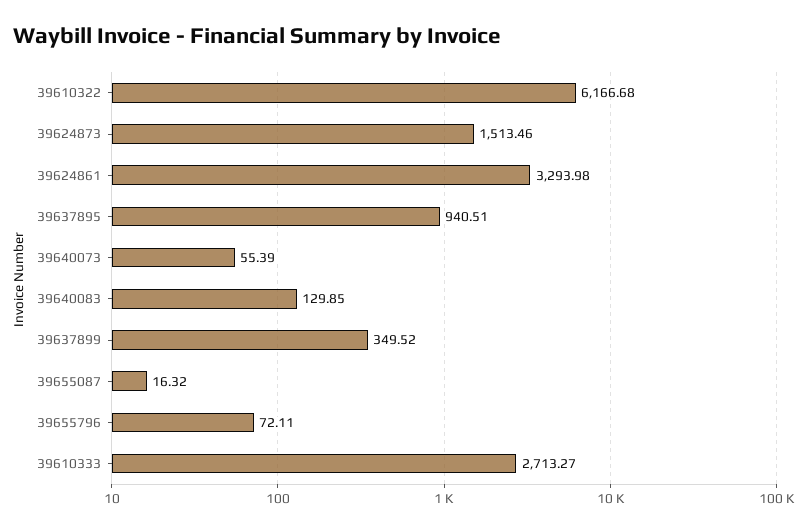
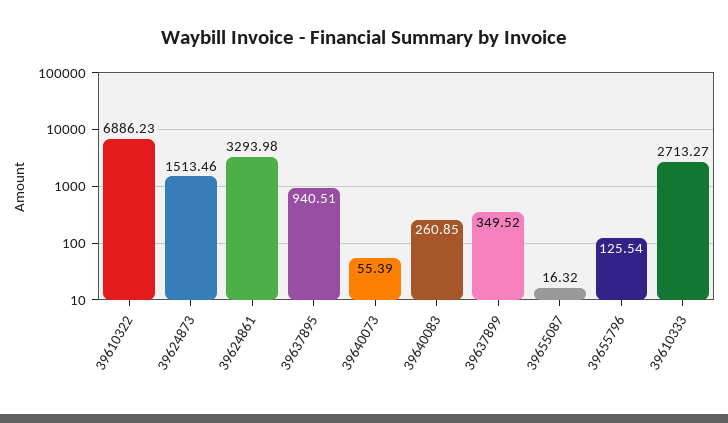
  {
-   "39610322": 6166.68,
+   "39610322": 6886.23,
    "39624873": 1513.46,
    "39624861": 3293.98,
    "39637895": 940.51,
    "39640073": 55.39,
-   "39640083": 129.85,
+   "39640083": 260.85,
    "39637899": 349.52,
    "39655087": 16.32,
-   "39655796": 72.11,
+   "39655796": 125.54,
    "39610333": 2713.27
  }

